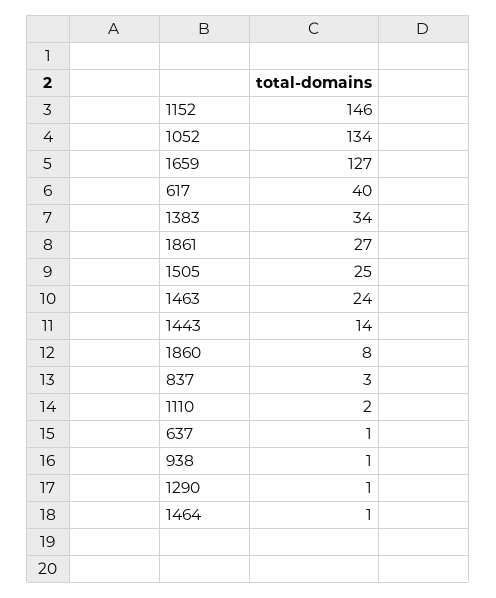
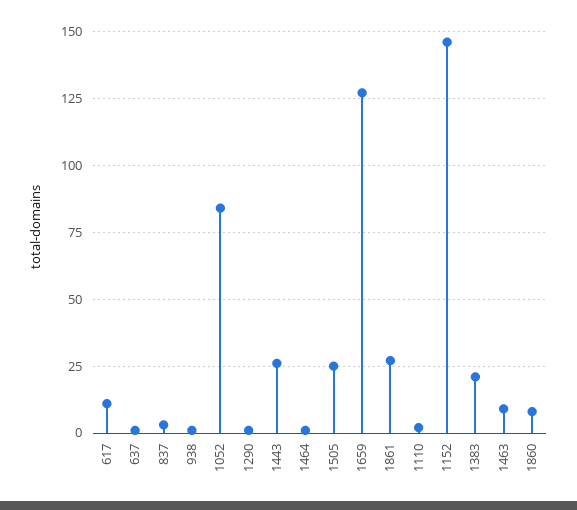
  {
    "1152": 146,
-   "1052": 134,
+   "1052": 85,
    "1659": 127,
-   "617": 40,
+   "617": 10,
-   "1383": 34,
+   "1383": 20,
    "1861": 27,
    "1505": 25,
-   "1463": 24,
+   "1463": 10,
-   "1443": 14,
+   "1443": 25,
    "1860": 8,
    "837": 3,
    "1110": 2,
    "637": 1,
    "938": 1,
    "1290": 1,
    "1464": 1
  }

